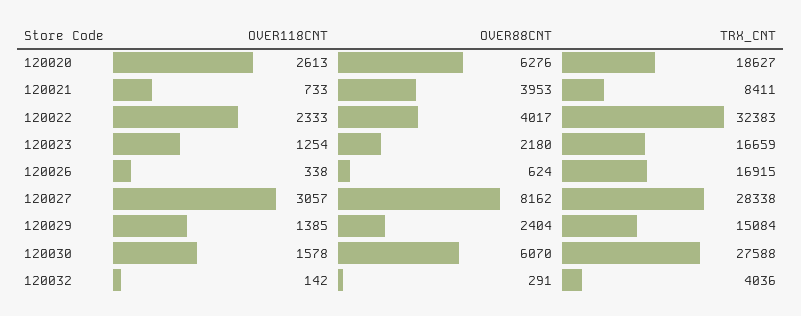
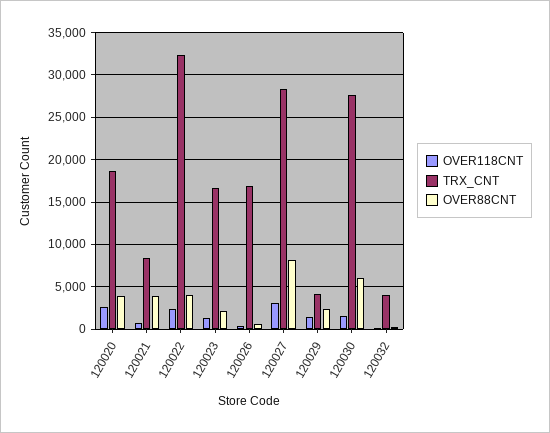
  {
    "OVER118CNT": {
      "120020": 2613,
      "120021": 733,
      "120022": 2333,
      "120023": 1254,
      "120026": 338,
      "120027": 3057,
      "120029": 1385,
      "120030": 1578,
      "120032": 142
    },
    "OVER88CNT": {
-     "120020": 6276,
+     "120020": 4000,
      "120021": 3953,
      "120022": 4017,
      "120023": 2180,
      "120026": 624,
      "120027": 8162,
      "120029": 2404,
      "120030": 6070,
      "120032": 291
    },
    "TRX_CNT": {
      "120020": 18627,
      "120021": 8411,
      "120022": 32383,
      "120023": 16659,
      "120026": 16915,
      "120027": 28338,
-     "120029": 15084,
+     "120029": 4000,
      "120030": 27588,
      "120032": 4036
    }
  }

